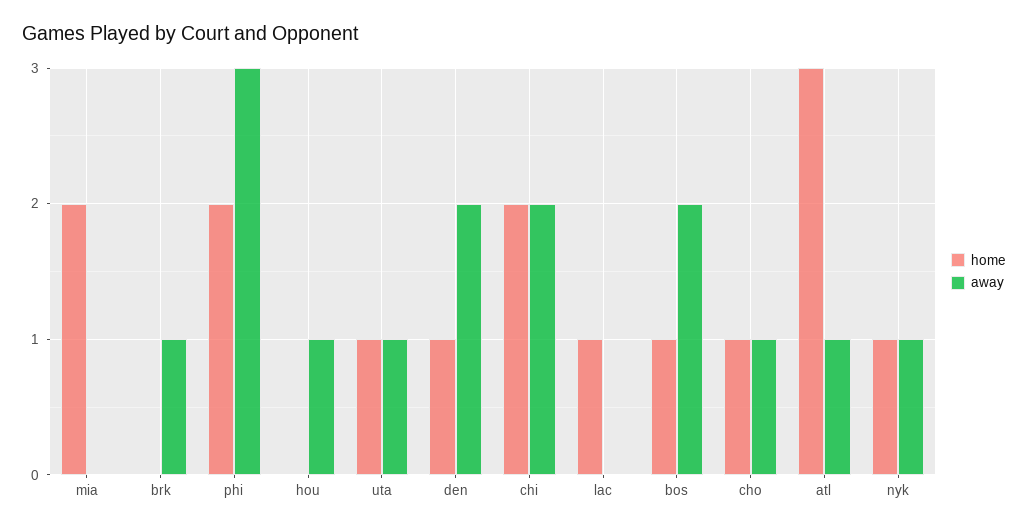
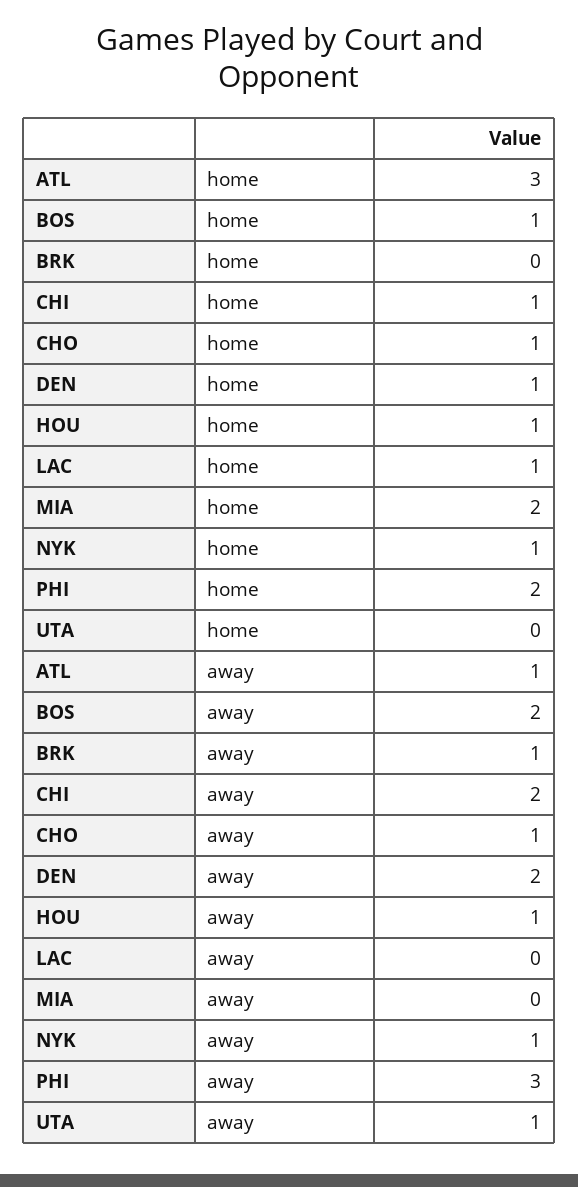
  {
    "home": {
      "mia": 2,
      "brk": 0,
      "phi": 2,
-     "hou": 0,
+     "hou": 1,
-     "uta": 1,
+     "uta": 0,
      "den": 1,
-     "chi": 2,
+     "chi": 1,
      "lac": 1,
      "bos": 1,
      "cho": 1,
      "atl": 3,
      "nyk": 1
    },
    "away": {
      "mia": 0,
      "brk": 1,
      "phi": 3,
      "hou": 1,
      "uta": 1,
      "den": 2,
      "chi": 2,
      "lac": 0,
      "bos": 2,
      "cho": 1,
      "atl": 1,
      "nyk": 1
    }
  }

